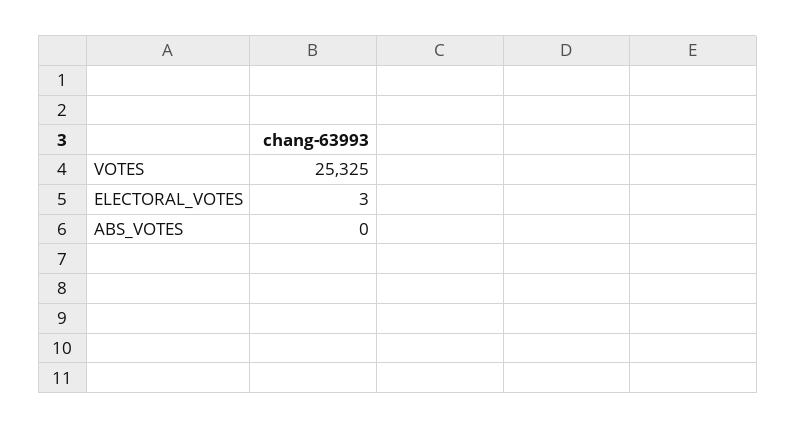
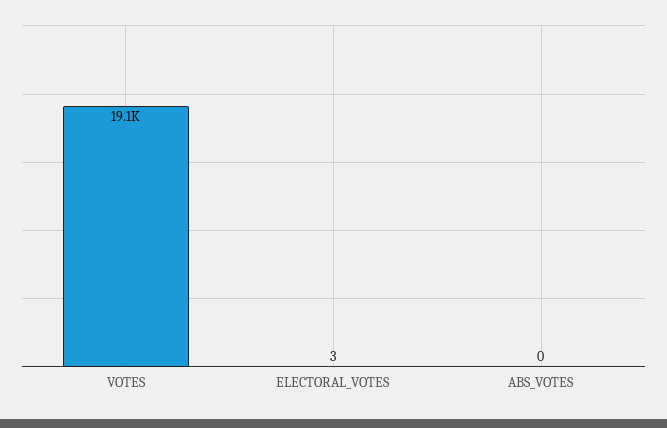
  {
-   "VOTES": 25325,
+   "VOTES": 19100,
    "ELECTORAL_VOTES": 3,
    "ABS_VOTES": 0
  }

